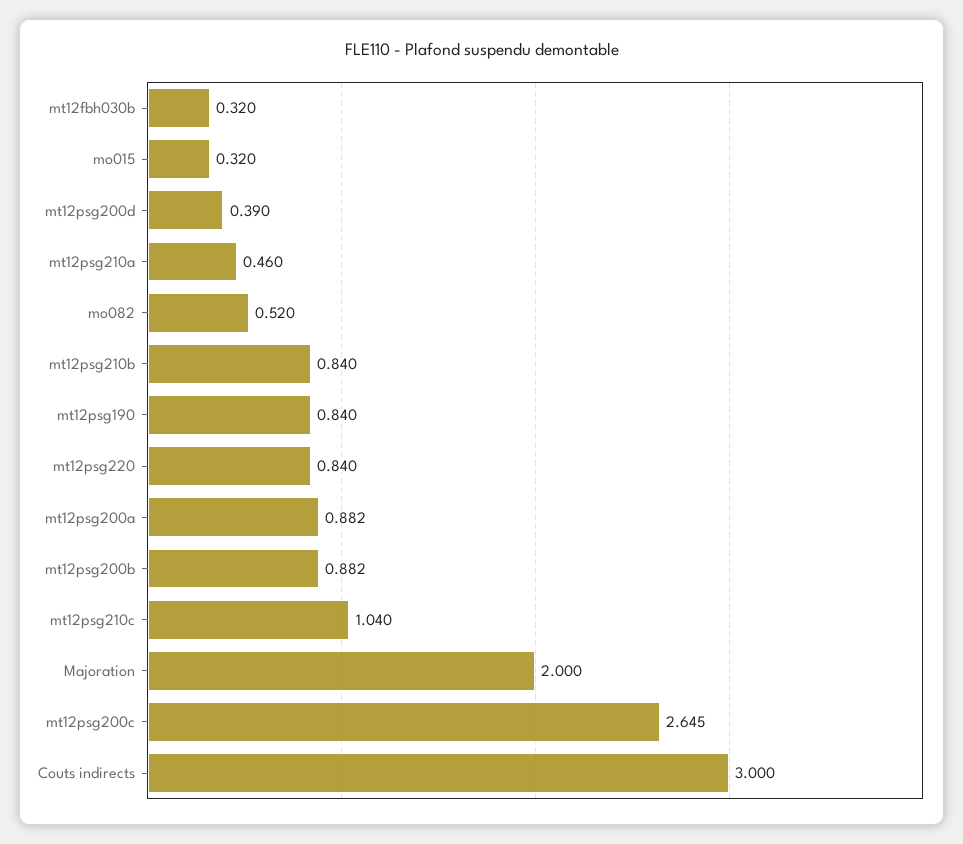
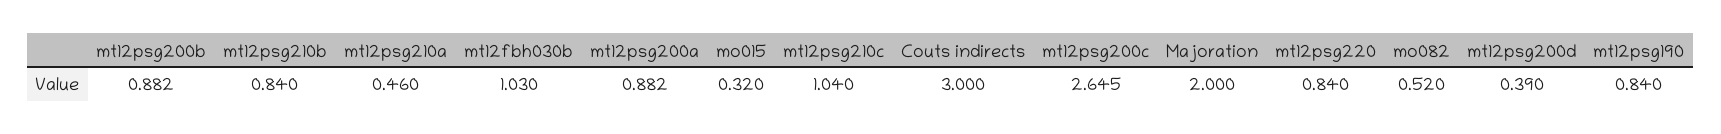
  {
-   "mt12fbh030b": 0.32,
+   "mt12fbh030b": 1.03,
    "mo015": 0.32,
    "mt12psg200d": 0.39,
    "mt12psg210a": 0.46,
    "mo082": 0.52,
    "mt12psg210b": 0.84,
    "mt12psg190": 0.84,
    "mt12psg220": 0.84,
    "mt12psg200a": 0.882,
    "mt12psg200b": 0.882,
    "mt12psg210c": 1.04,
    "Majoration": 2,
    "mt12psg200c": 2.645,
    "Couts indirects": 3
  }

